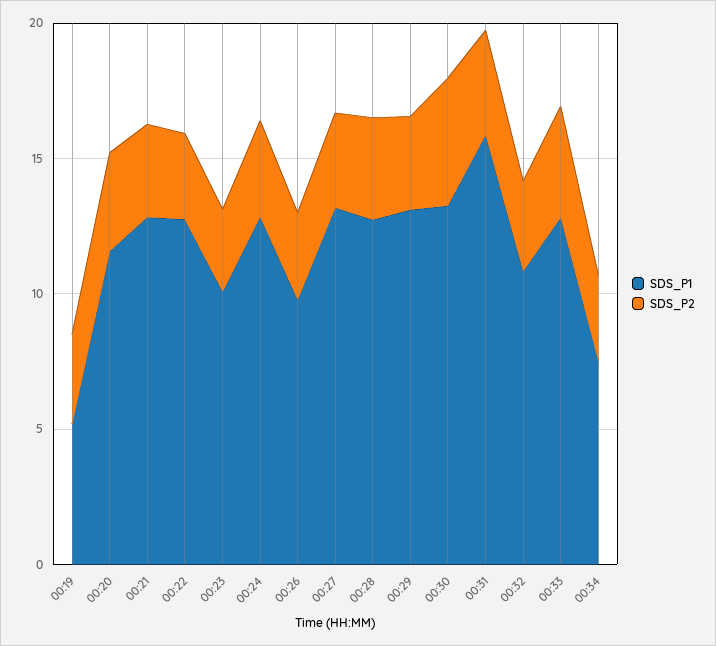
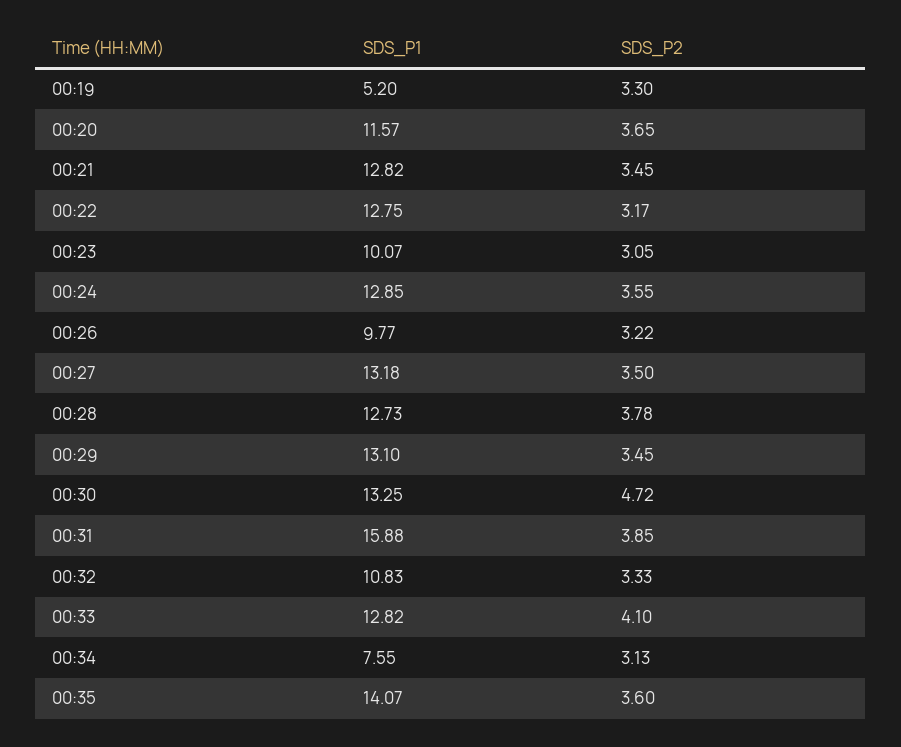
  {
    "SDS_P1": {
      "00:19": 5.2,
      "00:20": 11.57,
      "00:21": 12.82,
      "00:22": 12.75,
      "00:23": 10.07,
      "00:24": 12.85,
      "00:26": 9.77,
      "00:27": 13.18,
      "00:28": 12.73,
      "00:29": 13.1,
      "00:30": 13.25,
      "00:31": 15.88,
      "00:32": 10.83,
      "00:33": 12.82,
-     "00:34": 7.55
+     "00:34": 7.55,
+     "00:35": 14.07
    },
    "SDS_P2": {
      "00:19": 3.3,
      "00:20": 3.65,
      "00:21": 3.45,
      "00:22": 3.17,
      "00:23": 3.05,
      "00:24": 3.55,
      "00:26": 3.22,
      "00:27": 3.5,
      "00:28": 3.78,
      "00:29": 3.45,
      "00:30": 4.72,
      "00:31": 3.85,
      "00:32": 3.33,
      "00:33": 4.1,
-     "00:34": 3.13
+     "00:34": 3.13,
+     "00:35": 3.6
    }
  }

